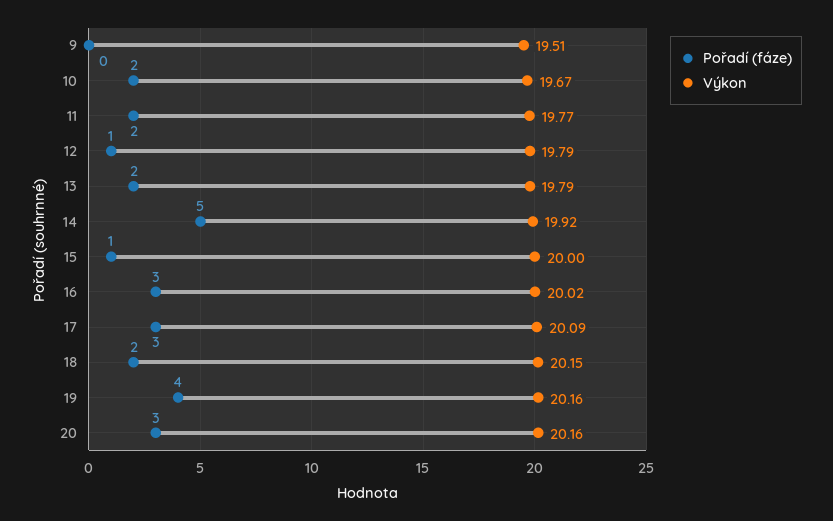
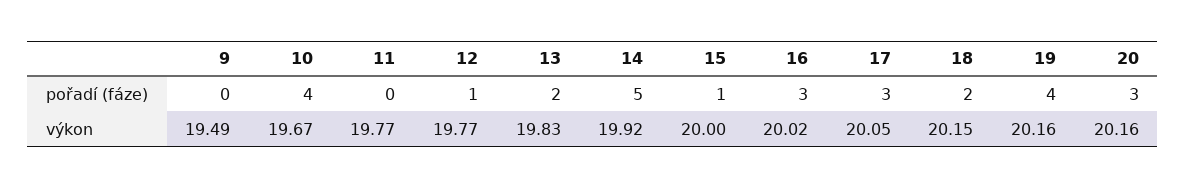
  {
    "Pořadí (fáze)": {
      "9": 0,
-     "10": 2,
+     "10": 4,
-     "11": 2,
+     "11": 0,
      "12": 1,
      "13": 2,
      "14": 5,
      "15": 1,
      "16": 3,
      "17": 3,
      "18": 2,
      "19": 4,
      "20": 3
    },
    "Výkon": {
-     "9": 19.51,
+     "9": 19.49,
      "10": 19.67,
      "11": 19.77,
-     "12": 19.79,
+     "12": 19.77,
-     "13": 19.79,
+     "13": 19.83,
      "14": 19.92,
      "15": 20,
      "16": 20.02,
-     "17": 20.09,
+     "17": 20.05,
      "18": 20.15,
      "19": 20.16,
      "20": 20.16
    }
  }

